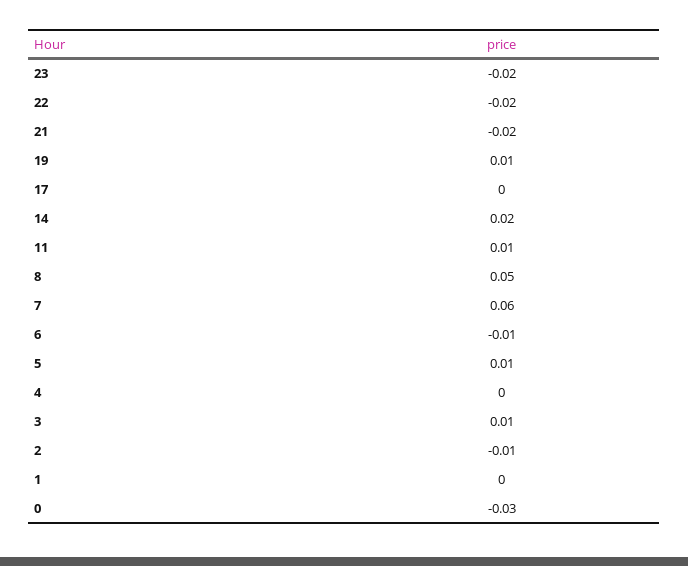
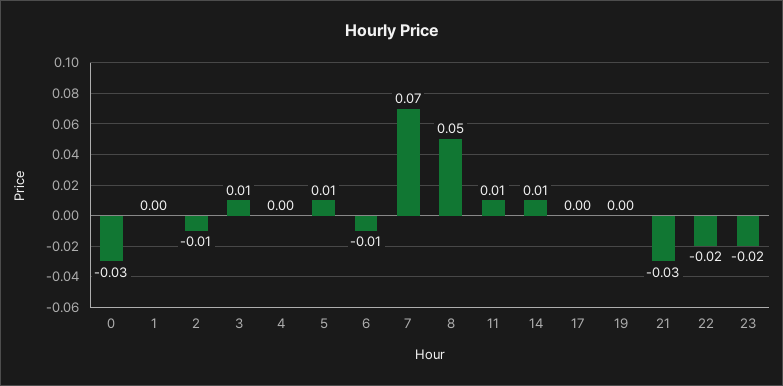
  {
    "23": -0.02,
    "22": -0.02,
-   "21": -0.02,
+   "21": -0.03,
-   "19": 0.01,
+   "19": 0,
    "17": 0,
-   "14": 0.02,
+   "14": 0.01,
    "11": 0.01,
    "8": 0.05,
-   "7": 0.06,
+   "7": 0.07,
    "6": -0.01,
    "5": 0.01,
    "4": 0,
    "3": 0.01,
    "2": -0.01,
    "1": 0,
    "0": -0.03
  }

